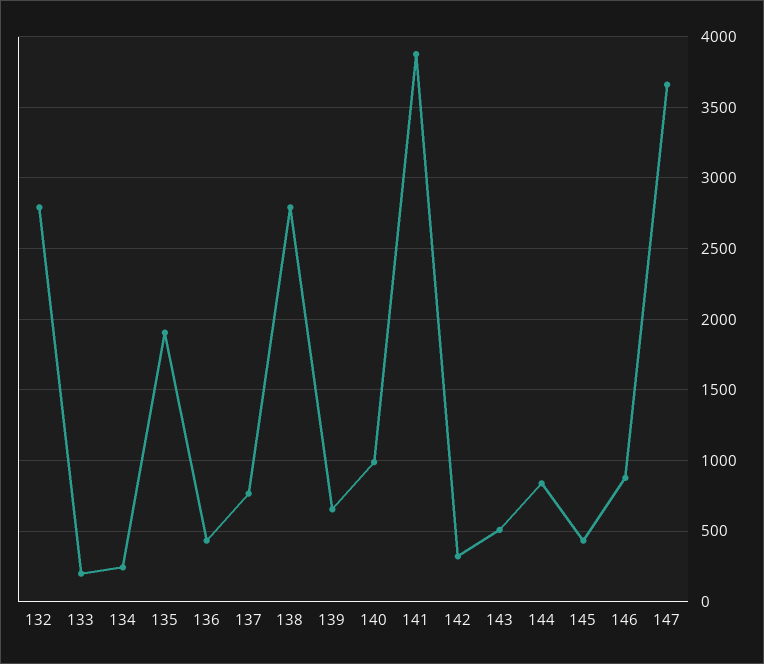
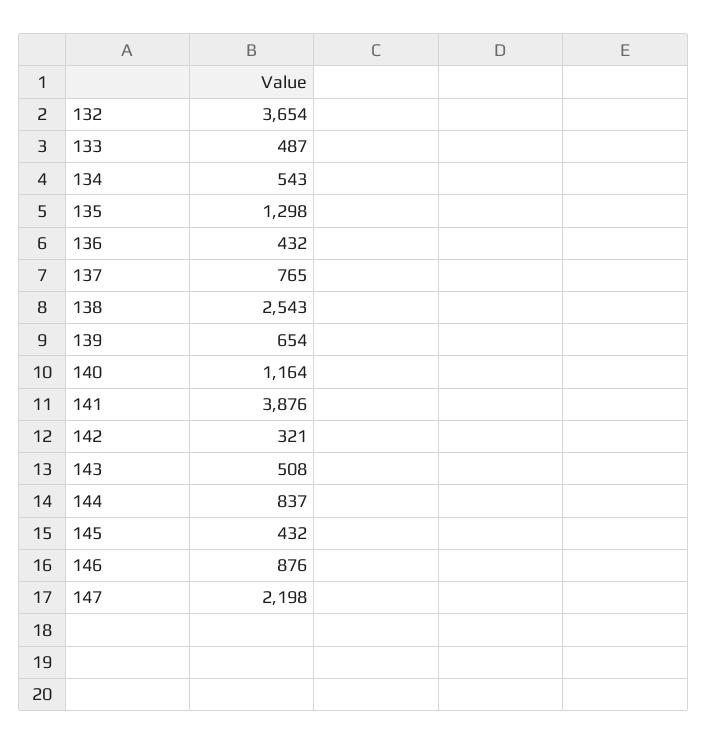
  {
-   "132": 2800,
+   "132": 3654,
-   "133": 200,
+   "133": 487,
-   "134": 250,
+   "134": 543,
-   "135": 1900,
+   "135": 1298,
    "136": 432,
    "137": 765,
-   "138": 2800,
+   "138": 2543,
    "139": 654,
-   "140": 1000,
+   "140": 1164,
    "141": 3876,
    "142": 321,
    "143": 508,
    "144": 837,
    "145": 432,
    "146": 876,
-   "147": 3650
+   "147": 2198
  }

